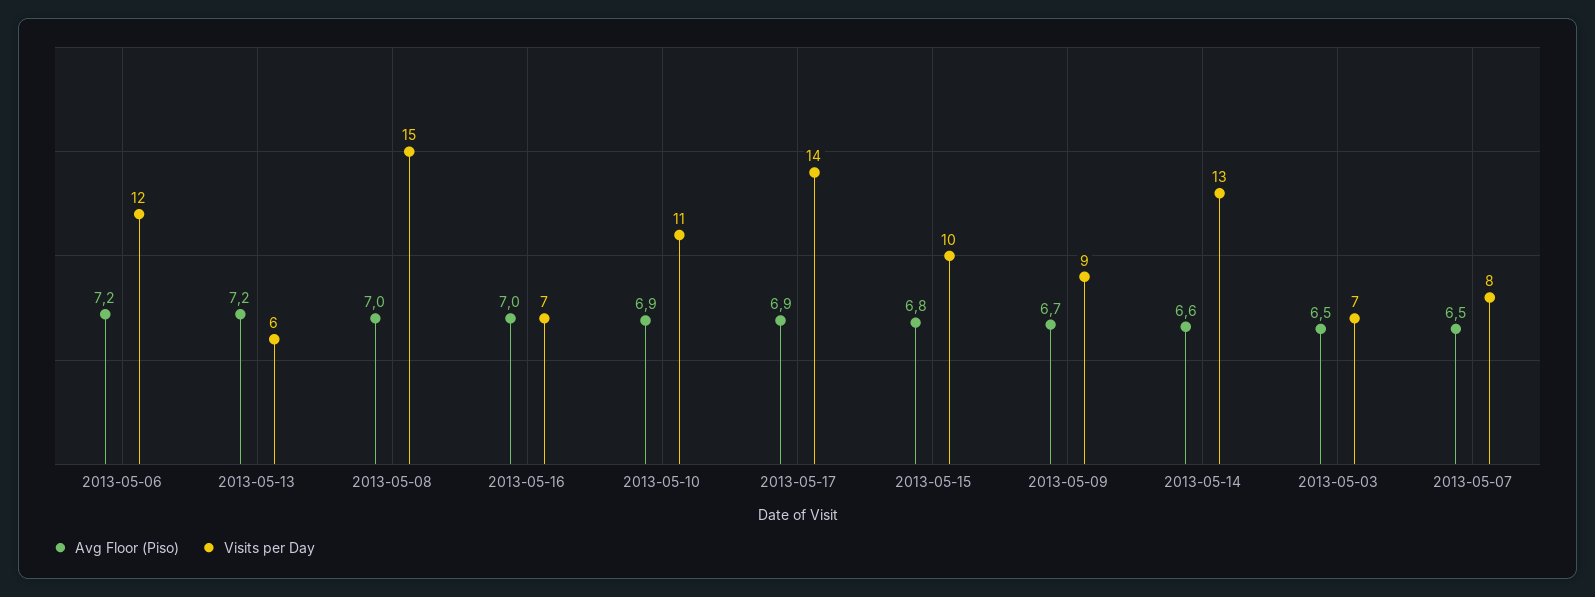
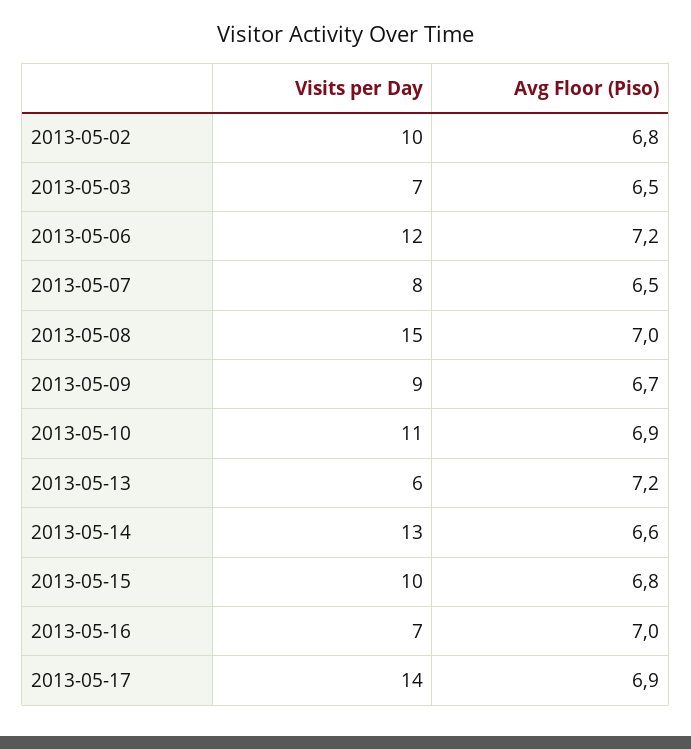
  {
    "Avg Floor (Piso)": {
      "2013-05-06": 7.2,
      "2013-05-13": 7.2,
      "2013-05-08": 7,
      "2013-05-16": 7,
      "2013-05-10": 6.9,
      "2013-05-17": 6.9,
      "2013-05-15": 6.8,
      "2013-05-09": 6.7,
      "2013-05-14": 6.6,
      "2013-05-03": 6.5,
-     "2013-05-07": 6.5
+     "2013-05-07": 6.5,
+     "2013-05-02": 6.8
    },
    "Visits per Day": {
      "2013-05-06": 12,
      "2013-05-13": 6,
      "2013-05-08": 15,
      "2013-05-16": 7,
      "2013-05-10": 11,
      "2013-05-17": 14,
      "2013-05-15": 10,
      "2013-05-09": 9,
      "2013-05-14": 13,
      "2013-05-03": 7,
-     "2013-05-07": 8
+     "2013-05-07": 8,
+     "2013-05-02": 10
    }
  }

